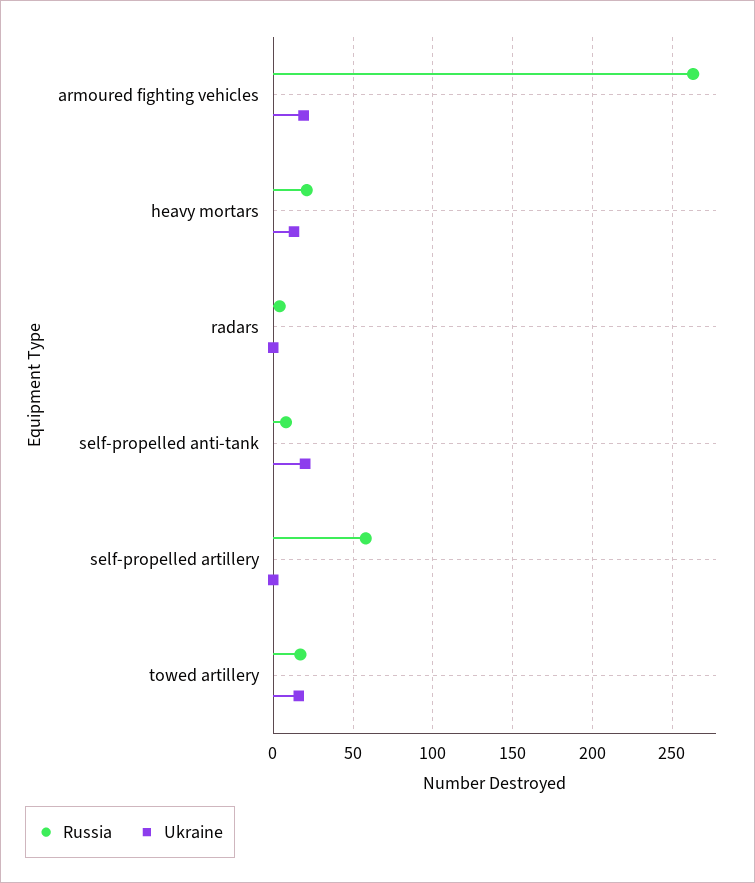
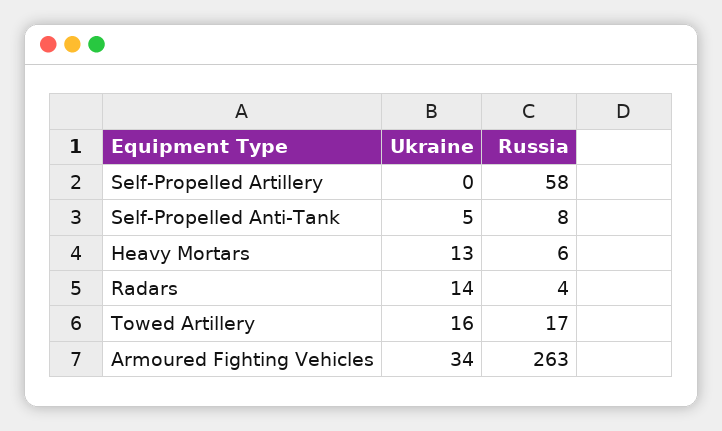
  {
    "Russia": {
      "armoured fighting vehicles": 263,
-     "heavy mortars": 20,
+     "heavy mortars": 6,
      "radars": 4,
      "self-propelled anti-tank": 8,
      "self-propelled artillery": 58,
      "towed artillery": 17
    },
    "Ukraine": {
-     "armoured fighting vehicles": 20,
+     "armoured fighting vehicles": 34,
      "heavy mortars": 13,
-     "radars": 0,
+     "radars": 14,
-     "self-propelled anti-tank": 20,
+     "self-propelled anti-tank": 5,
      "self-propelled artillery": 0,
      "towed artillery": 16
    }
  }

